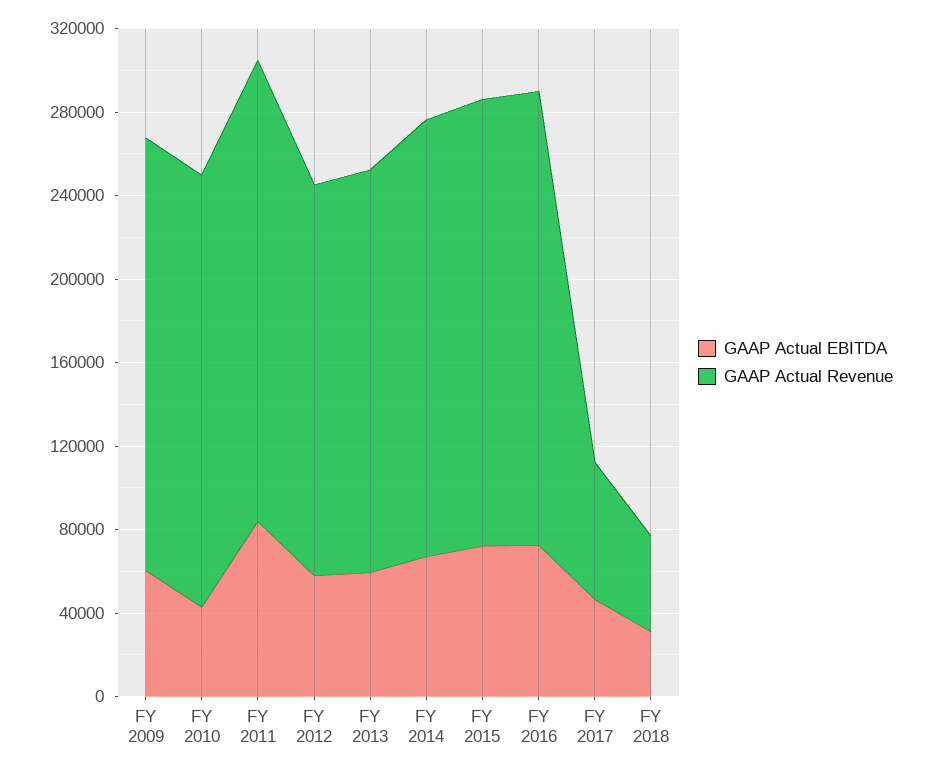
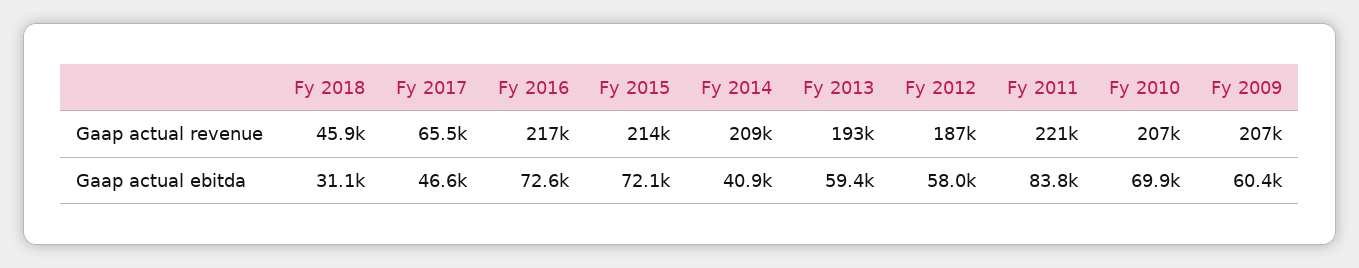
  {
    "GAAP Actual EBITDA": {
      "FY 2009": 60400,
-     "FY 2010": 40000,
+     "FY 2010": 69900,
      "FY 2011": 83800,
      "FY 2012": 58000,
      "FY 2013": 59400,
-     "FY 2014": 70000,
+     "FY 2014": 40900,
      "FY 2015": 72100,
      "FY 2016": 72600,
      "FY 2017": 46600,
      "FY 2018": 31100
    },
    "GAAP Actual Revenue": {
      "FY 2009": 207000,
      "FY 2010": 207000,
      "FY 2011": 221000,
      "FY 2012": 187000,
      "FY 2013": 193000,
      "FY 2014": 209000,
      "FY 2015": 214000,
      "FY 2016": 217000,
      "FY 2017": 65500,
      "FY 2018": 45900
    }
  }

